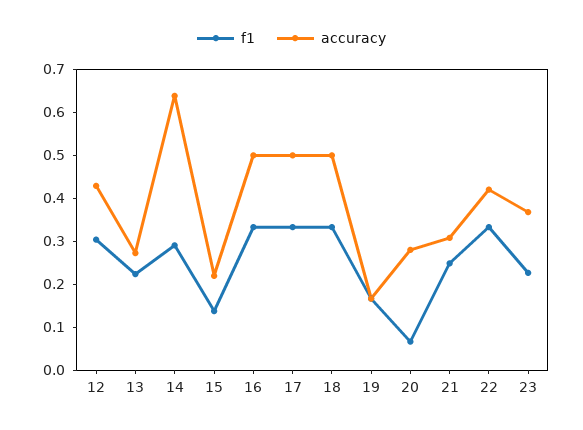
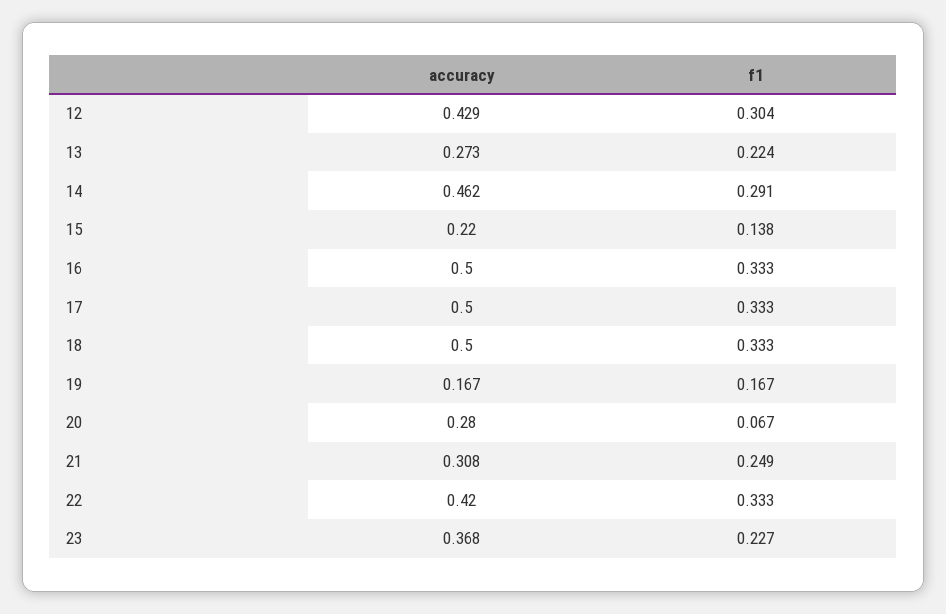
  {
    "f1": {
      "12": 0.304,
      "13": 0.224,
      "14": 0.291,
      "15": 0.138,
      "16": 0.333,
      "17": 0.333,
      "18": 0.333,
      "19": 0.167,
      "20": 0.067,
      "21": 0.249,
      "22": 0.333,
      "23": 0.227
    },
    "accuracy": {
      "12": 0.429,
      "13": 0.273,
-     "14": 0.64,
+     "14": 0.462,
      "15": 0.22,
      "16": 0.5,
      "17": 0.5,
      "18": 0.5,
      "19": 0.167,
      "20": 0.28,
      "21": 0.308,
      "22": 0.42,
      "23": 0.368
    }
  }

